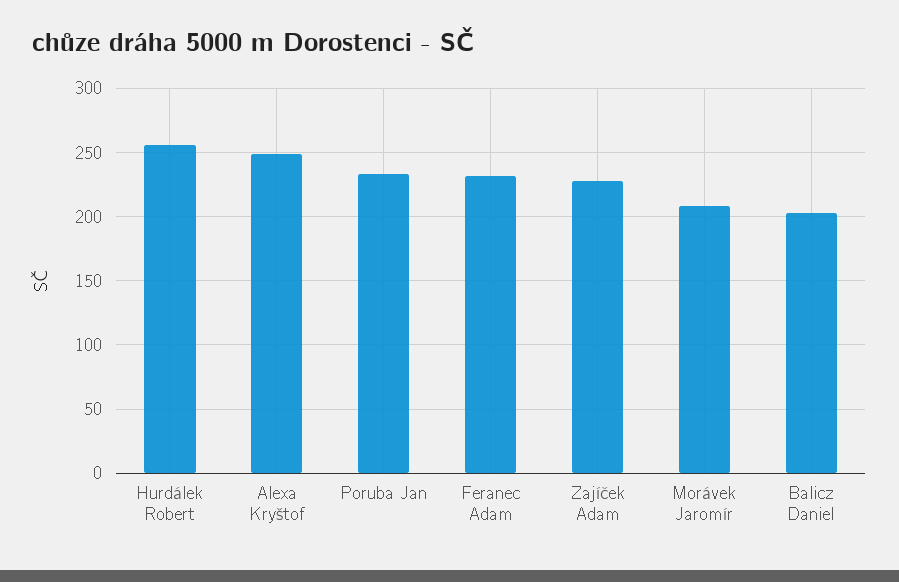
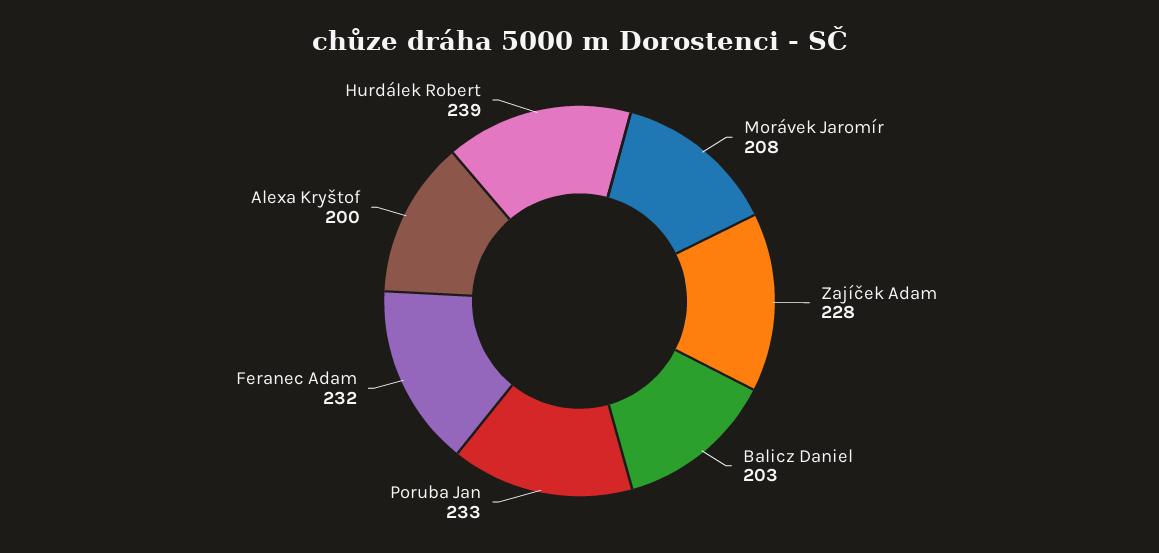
  {
-   "Hurdálek Robert": 255,
+   "Hurdálek Robert": 239,
-   "Alexa Kryštof": 250,
+   "Alexa Kryštof": 200,
    "Poruba Jan": 233,
    "Feranec Adam": 232,
    "Zajíček Adam": 228,
    "Morávek Jaromír": 208,
    "Balicz Daniel": 203
  }

